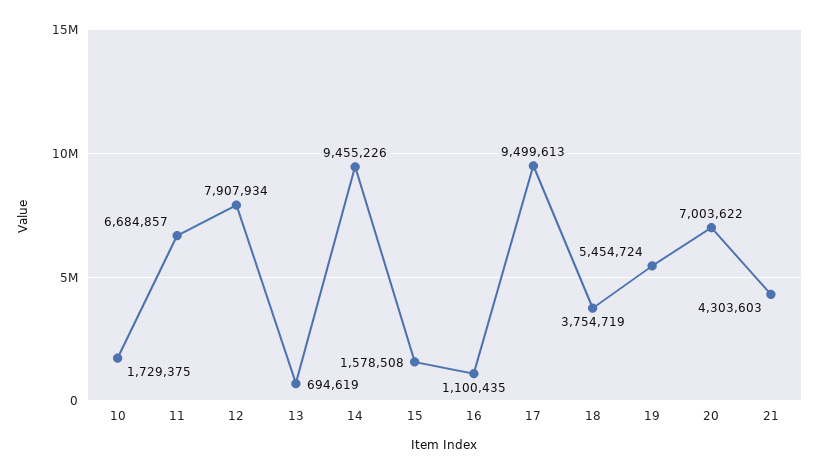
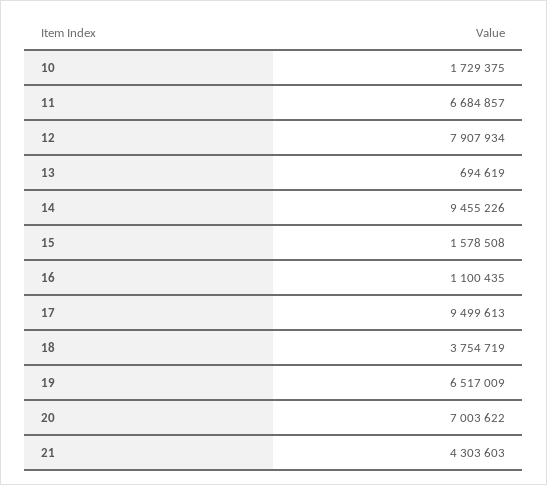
  {
    "10": 1729375,
    "11": 6684857,
    "12": 7907934,
    "13": 694619,
    "14": 9455226,
    "15": 1578508,
    "16": 1100435,
    "17": 9499613,
    "18": 3754719,
-   "19": 5454724,
+   "19": 6517009,
    "20": 7003622,
    "21": 4303603
  }

